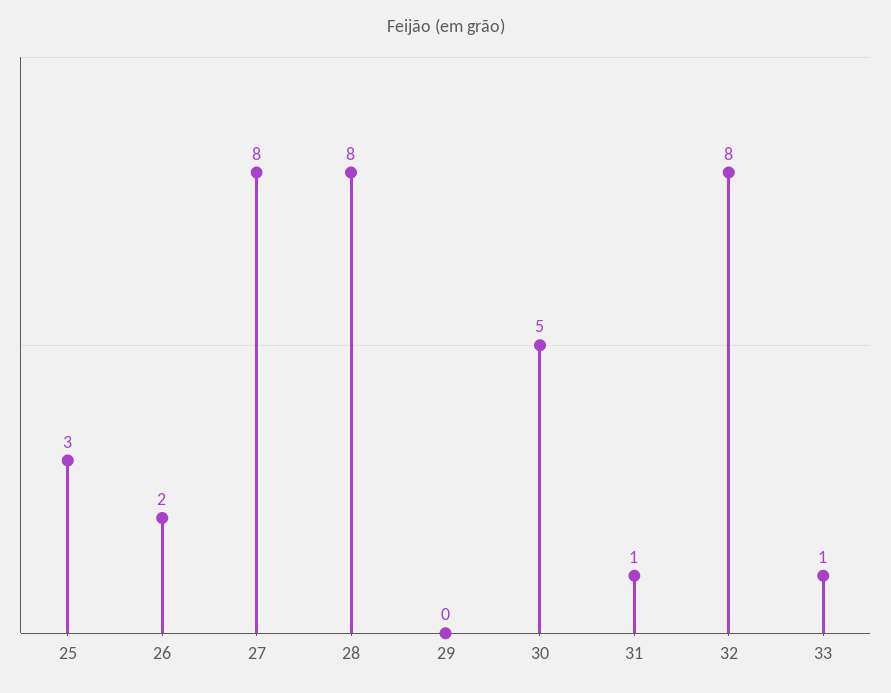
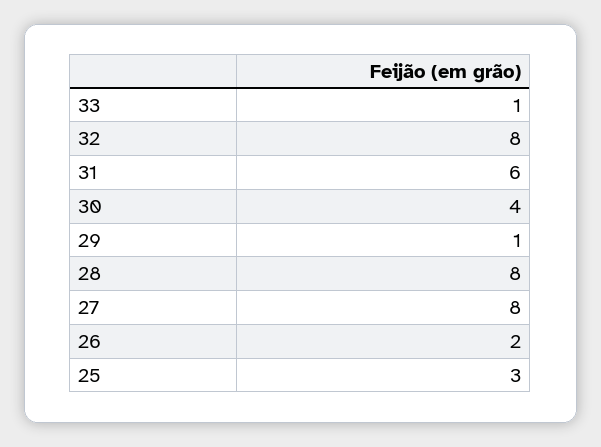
  {
    "25": 3,
    "26": 2,
    "27": 8,
    "28": 8,
-   "29": 0,
+   "29": 1,
-   "30": 5,
+   "30": 4,
-   "31": 1,
+   "31": 6,
    "32": 8,
    "33": 1
  }

